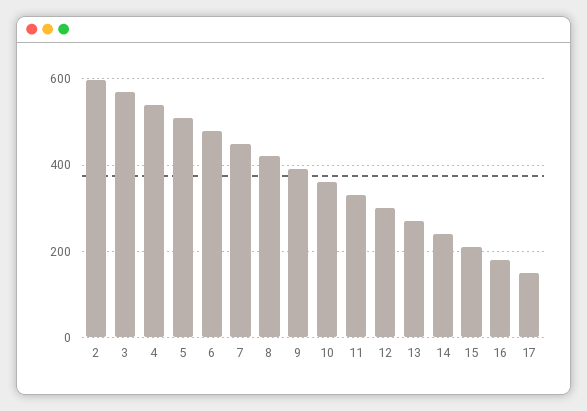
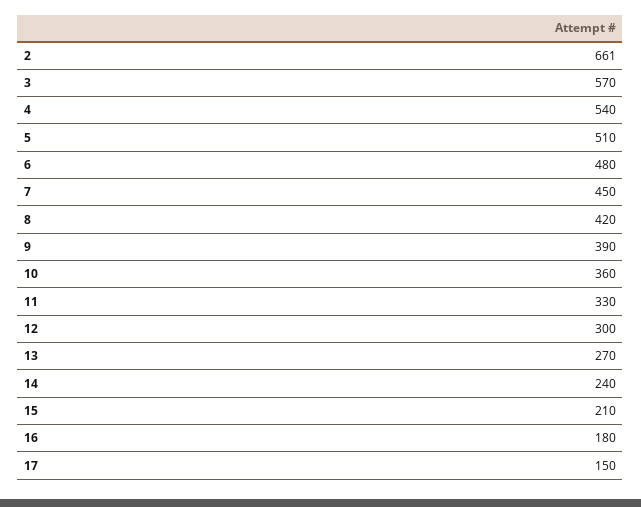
  {
-   "2": 600,
+   "2": 661,
    "3": 570,
    "4": 540,
    "5": 510,
    "6": 480,
    "7": 450,
    "8": 420,
    "9": 390,
    "10": 360,
    "11": 330,
    "12": 300,
    "13": 270,
    "14": 240,
    "15": 210,
    "16": 180,
    "17": 150
  }

